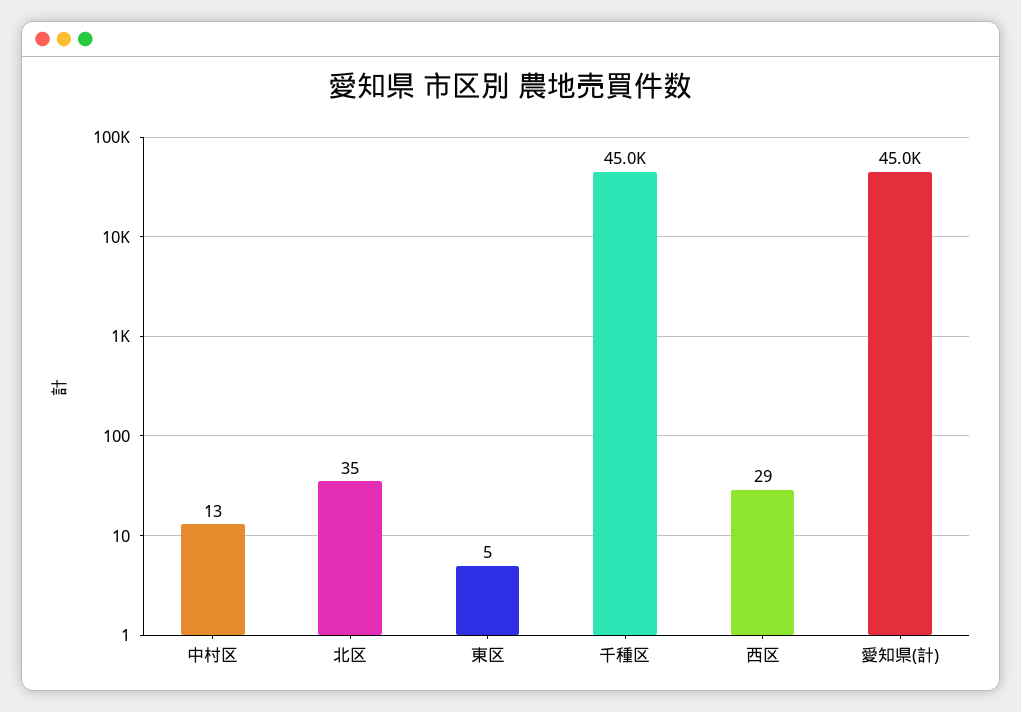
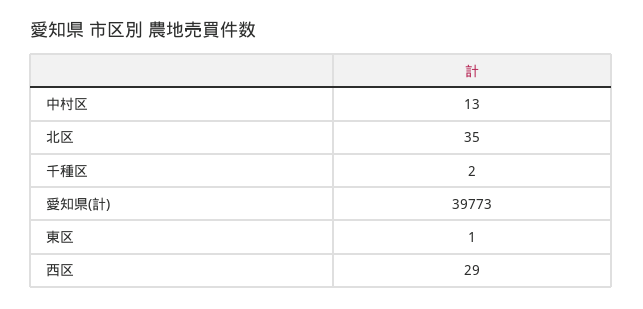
  {
    "中村区": 13,
    "北区": 35,
-   "東区": 5,
+   "東区": 1,
-   "千種区": 45000,
+   "千種区": 2,
    "西区": 29,
-   "愛知県(計)": 45000
+   "愛知県(計)": 39773
  }

